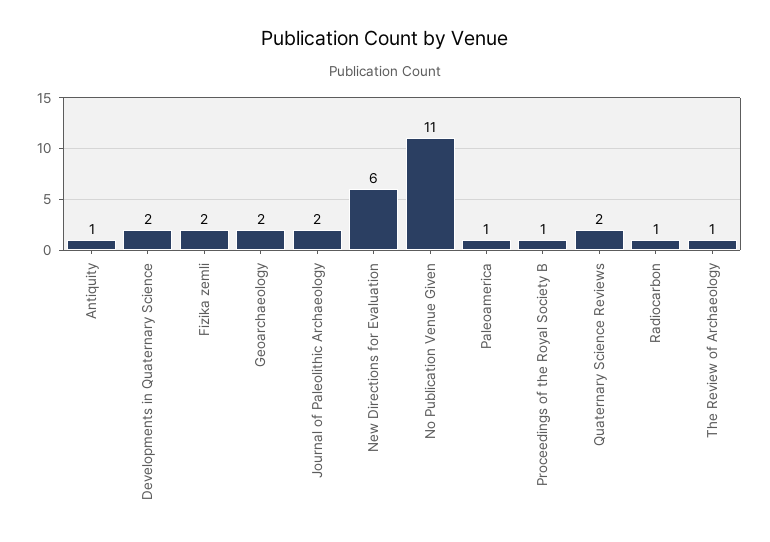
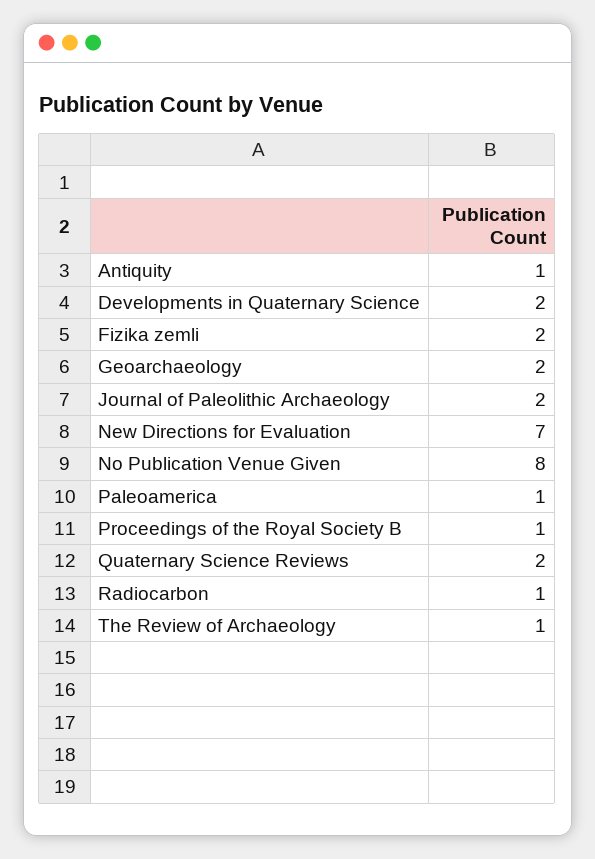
  {
    "Antiquity": 1,
    "Developments in Quaternary Science": 2,
    "Fizika zemli": 2,
    "Geoarchaeology": 2,
    "Journal of Paleolithic Archaeology": 2,
-   "New Directions for Evaluation": 6,
+   "New Directions for Evaluation": 7,
-   "No Publication Venue Given": 11,
+   "No Publication Venue Given": 8,
    "Paleoamerica": 1,
    "Proceedings of the Royal Society B": 1,
    "Quaternary Science Reviews": 2,
    "Radiocarbon": 1,
    "The Review of Archaeology": 1
  }

